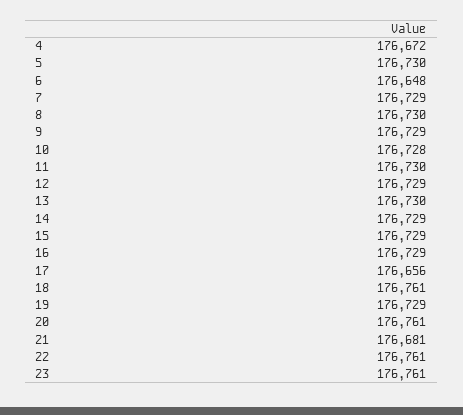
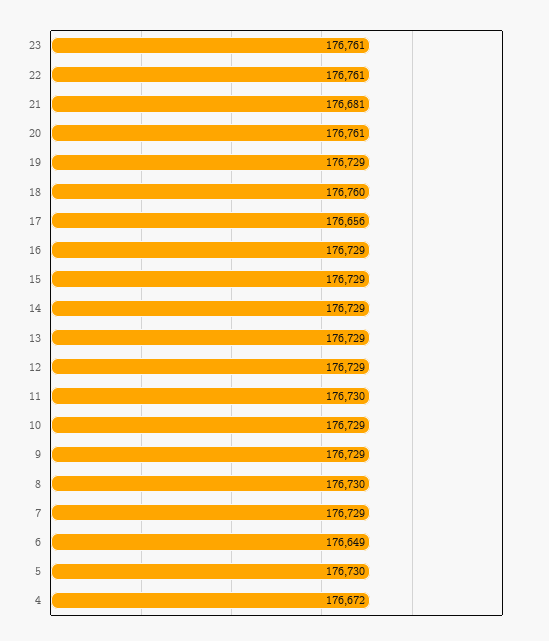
  {
    "4": 176672,
    "5": 176730,
-   "6": 176648,
+   "6": 176649,
    "7": 176729,
    "8": 176730,
    "9": 176729,
-   "10": 176728,
+   "10": 176729,
    "11": 176730,
    "12": 176729,
-   "13": 176730,
+   "13": 176729,
    "14": 176729,
    "15": 176729,
    "16": 176729,
    "17": 176656,
-   "18": 176761,
+   "18": 176760,
    "19": 176729,
    "20": 176761,
    "21": 176681,
    "22": 176761,
    "23": 176761
  }

